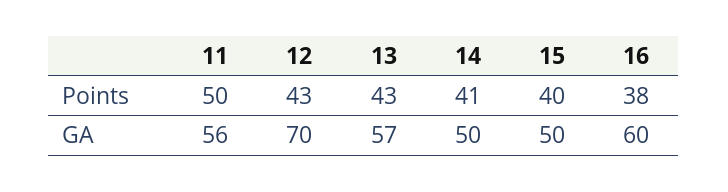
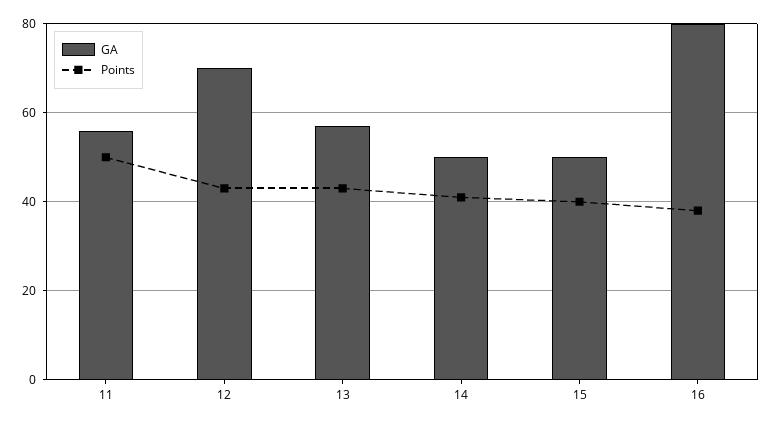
  {
    "Points": {
      "11": 50,
      "12": 43,
      "13": 43,
      "14": 41,
      "15": 40,
      "16": 38
    },
    "GA": {
      "11": 56,
      "12": 70,
      "13": 57,
      "14": 50,
      "15": 50,
-     "16": 60
+     "16": 80
    }
  }

